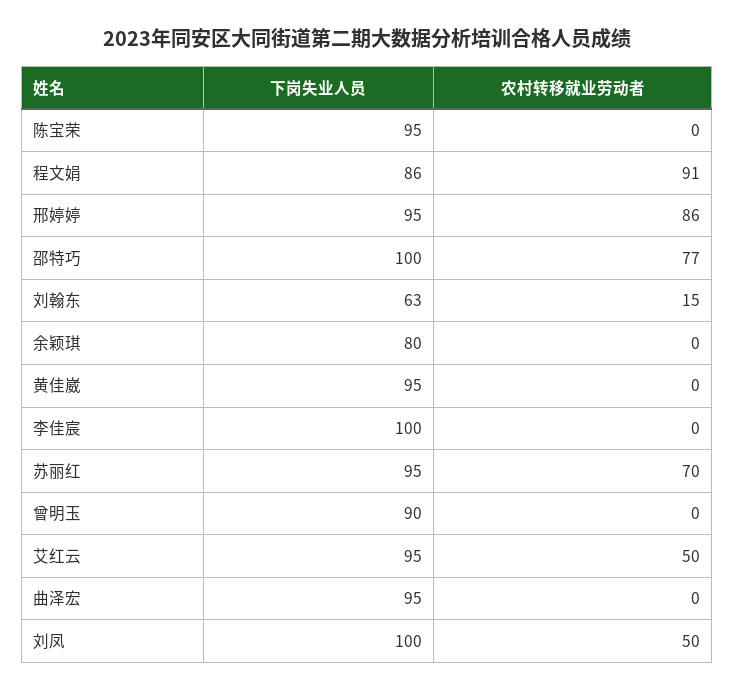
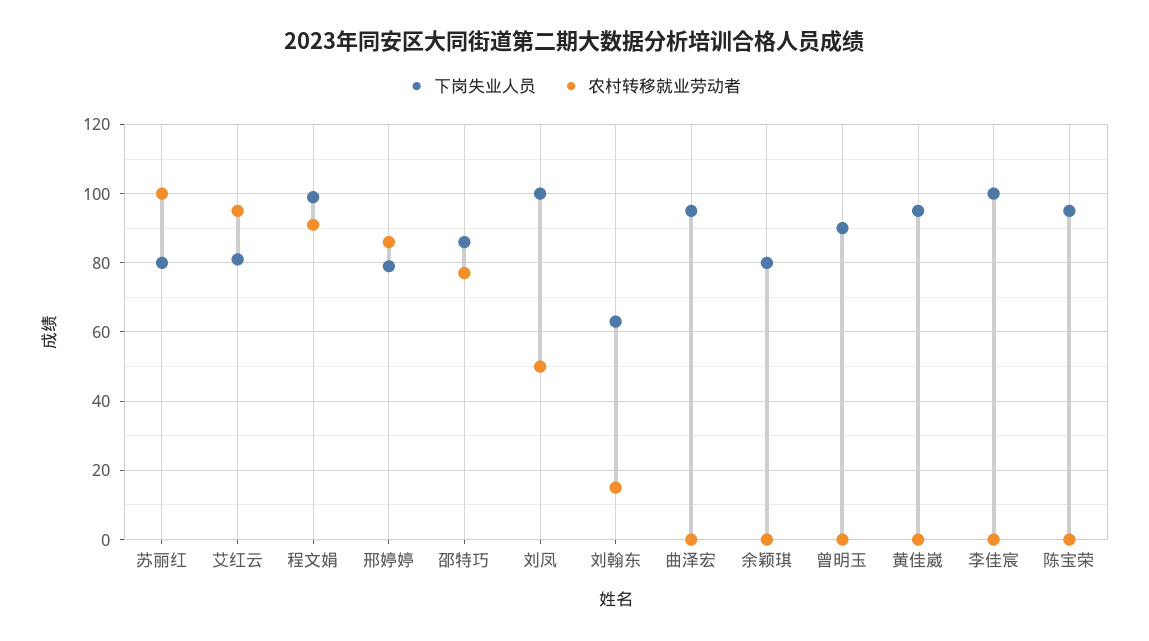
  {
    "下岗失业人员": {
      "陈宝荣": 95,
-     "程文娟": 86,
+     "程文娟": 100,
-     "邢婷婷": 95,
+     "邢婷婷": 80,
-     "邵特巧": 100,
+     "邵特巧": 85,
      "刘翰东": 63,
      "余颖琪": 80,
      "黄佳崴": 95,
      "李佳宸": 100,
-     "苏丽红": 95,
+     "苏丽红": 80,
      "曾明玉": 90,
-     "艾红云": 95,
+     "艾红云": 80,
      "曲泽宏": 95,
      "刘凤": 100
    },
    "农村转移就业劳动者": {
      "陈宝荣": 0,
      "程文娟": 91,
      "邢婷婷": 86,
      "邵特巧": 77,
      "刘翰东": 15,
      "余颖琪": 0,
      "黄佳崴": 0,
      "李佳宸": 0,
-     "苏丽红": 70,
+     "苏丽红": 100,
      "曾明玉": 0,
-     "艾红云": 50,
+     "艾红云": 95,
      "曲泽宏": 0,
      "刘凤": 50
    }
  }

